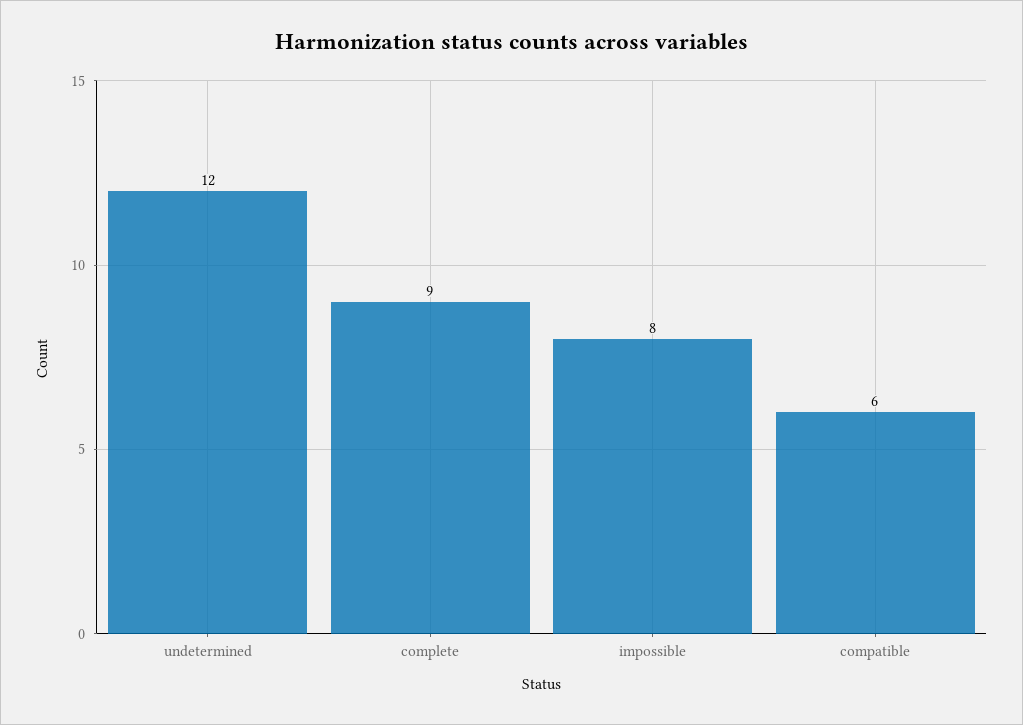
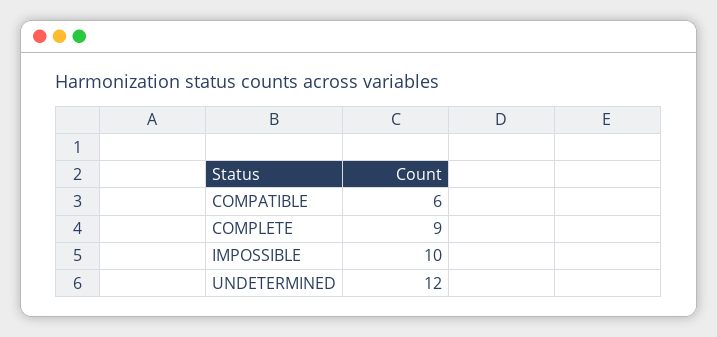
  {
    "undetermined": 12,
    "complete": 9,
-   "impossible": 8,
+   "impossible": 10,
    "compatible": 6
  }

